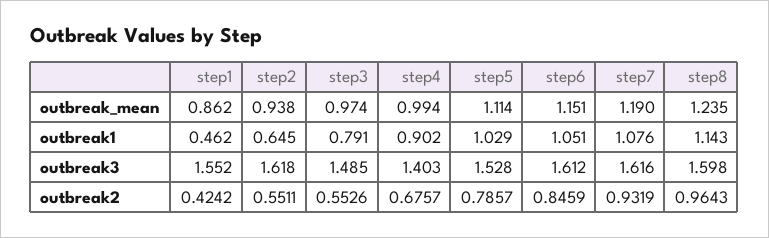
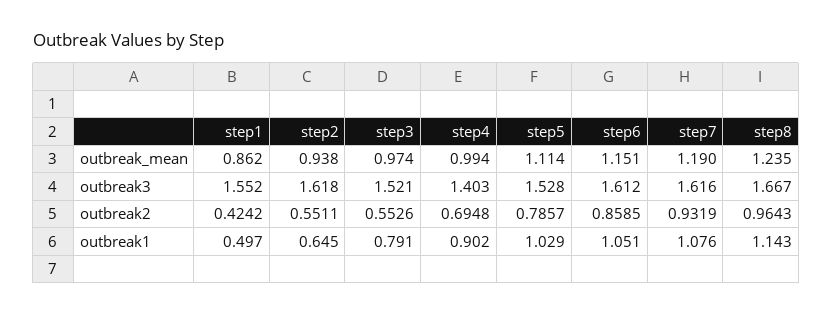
  {
    "step1": {
      "outbreak_mean": 0.862,
-     "outbreak1": 0.462,
+     "outbreak1": 0.497,
      "outbreak3": 1.552,
      "outbreak2": 0.4242
    },
    "step2": {
      "outbreak_mean": 0.938,
      "outbreak1": 0.645,
      "outbreak3": 1.618,
      "outbreak2": 0.5511
    },
    "step3": {
      "outbreak_mean": 0.974,
      "outbreak1": 0.791,
-     "outbreak3": 1.485,
+     "outbreak3": 1.521,
      "outbreak2": 0.5526
    },
    "step4": {
      "outbreak_mean": 0.994,
      "outbreak1": 0.902,
      "outbreak3": 1.403,
-     "outbreak2": 0.6757
+     "outbreak2": 0.6948
    },
    "step5": {
      "outbreak_mean": 1.114,
      "outbreak1": 1.029,
      "outbreak3": 1.528,
      "outbreak2": 0.7857
    },
    "step6": {
      "outbreak_mean": 1.151,
      "outbreak1": 1.051,
      "outbreak3": 1.612,
-     "outbreak2": 0.8459
+     "outbreak2": 0.8585
    },
    "step7": {
      "outbreak_mean": 1.19,
      "outbreak1": 1.076,
      "outbreak3": 1.616,
      "outbreak2": 0.9319
    },
    "step8": {
      "outbreak_mean": 1.235,
      "outbreak1": 1.143,
-     "outbreak3": 1.598,
+     "outbreak3": 1.667,
      "outbreak2": 0.9643
    }
  }

